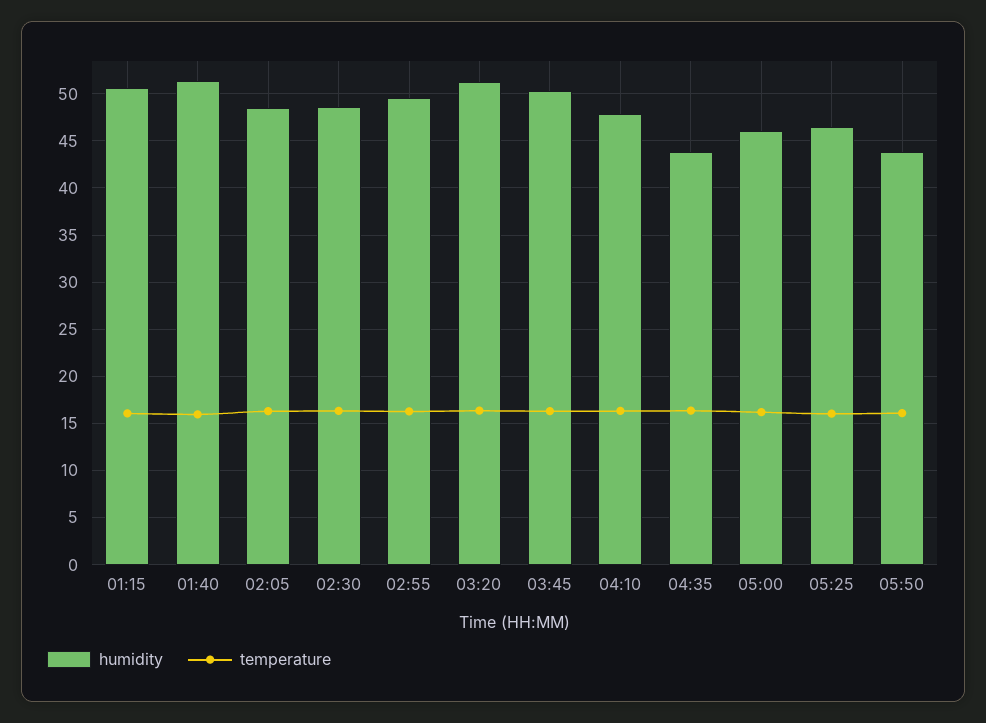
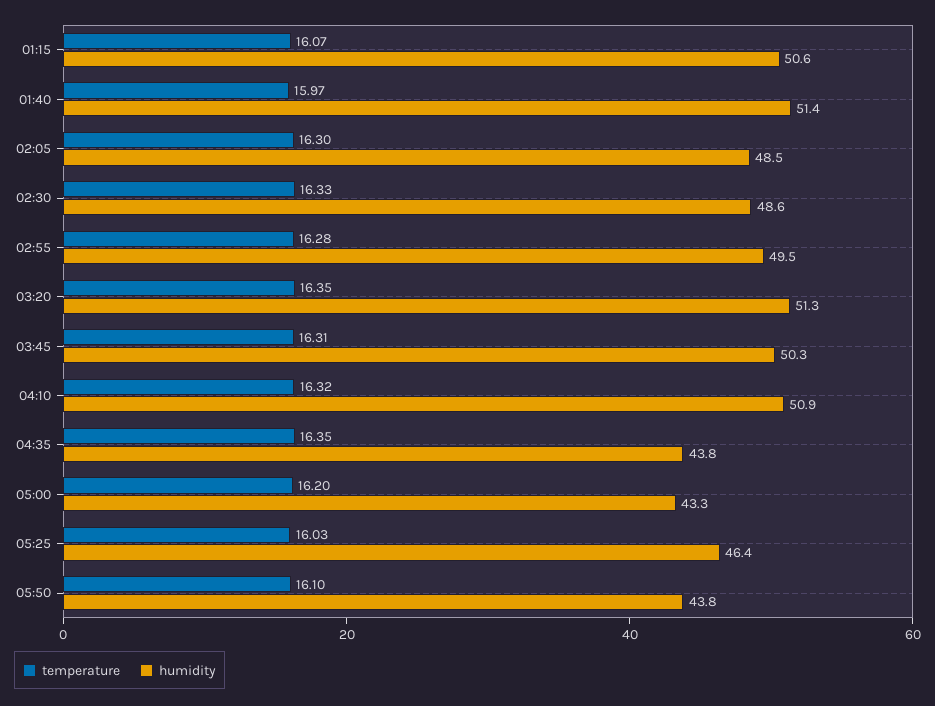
  {
    "humidity": {
      "01:15": 50.6,
      "01:40": 51.4,
      "02:05": 48.5,
      "02:30": 48.6,
      "02:55": 49.5,
      "03:20": 51.3,
      "03:45": 50.3,
-     "04:10": 48,
+     "04:10": 50.9,
      "04:35": 43.8,
-     "05:00": 46,
+     "05:00": 43.3,
      "05:25": 46.4,
      "05:50": 43.8
    },
    "temperature": {
      "01:15": 16.07,
      "01:40": 15.97,
      "02:05": 16.3,
      "02:30": 16.33,
      "02:55": 16.28,
      "03:20": 16.35,
      "03:45": 16.31,
      "04:10": 16.32,
      "04:35": 16.35,
      "05:00": 16.2,
      "05:25": 16.03,
      "05:50": 16.1
    }
  }

